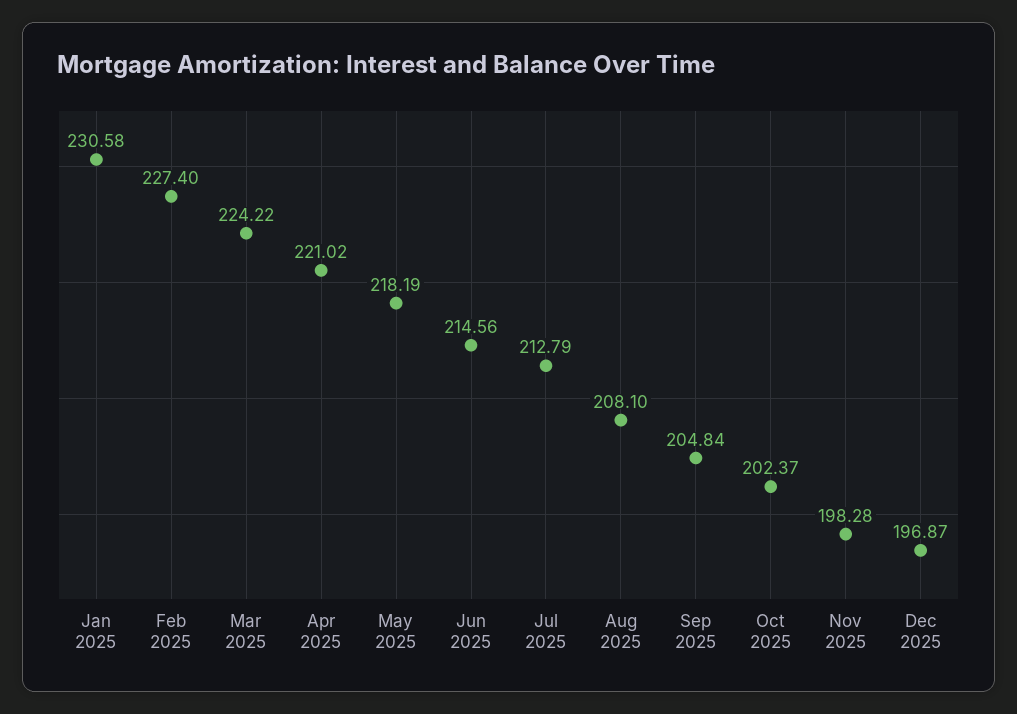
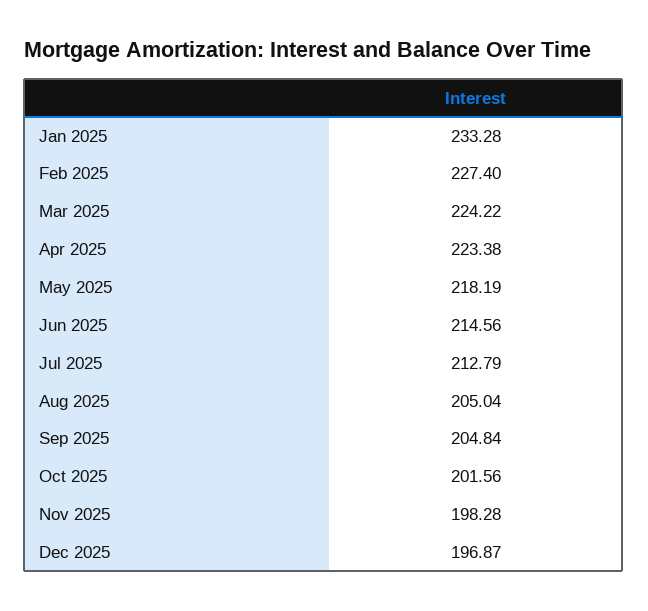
  {
-   "Jan 2025": 230.58,
+   "Jan 2025": 233.28,
    "Feb 2025": 227.4,
    "Mar 2025": 224.22,
-   "Apr 2025": 221.02,
+   "Apr 2025": 223.38,
    "May 2025": 218.19,
    "Jun 2025": 214.56,
    "Jul 2025": 212.79,
-   "Aug 2025": 208.1,
+   "Aug 2025": 205.04,
    "Sep 2025": 204.84,
-   "Oct 2025": 202.37,
+   "Oct 2025": 201.56,
    "Nov 2025": 198.28,
    "Dec 2025": 196.87
  }

